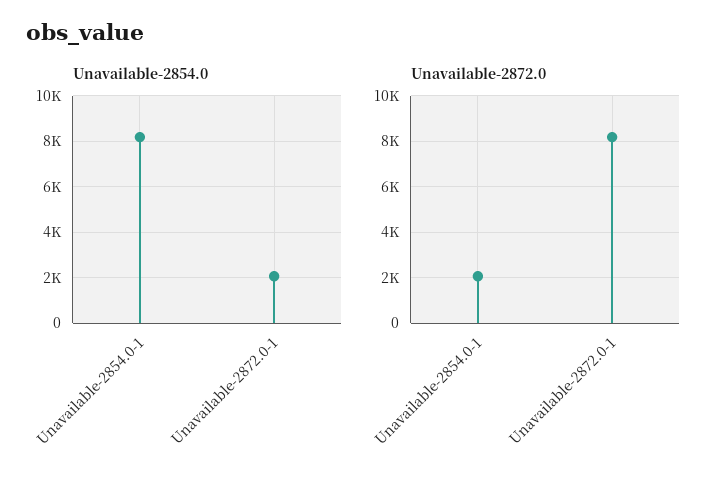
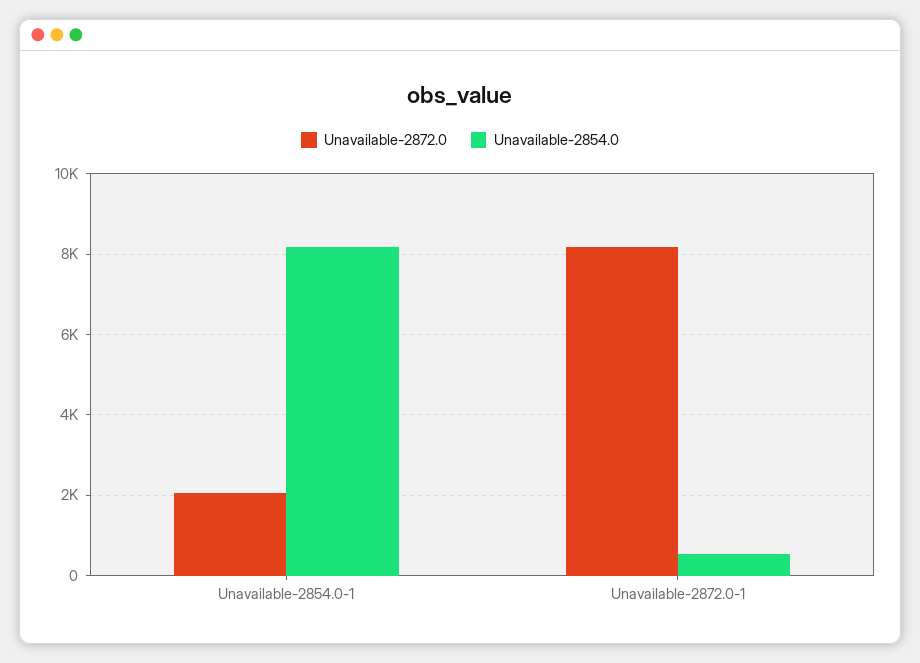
  {
    "Unavailable-2854.0": {
      "Unavailable-2854.0-1": 8200,
-     "Unavailable-2872.0-1": 2000
+     "Unavailable-2872.0-1": 600
    },
    "Unavailable-2872.0": {
      "Unavailable-2854.0-1": 2000,
      "Unavailable-2872.0-1": 8200
    }
  }

